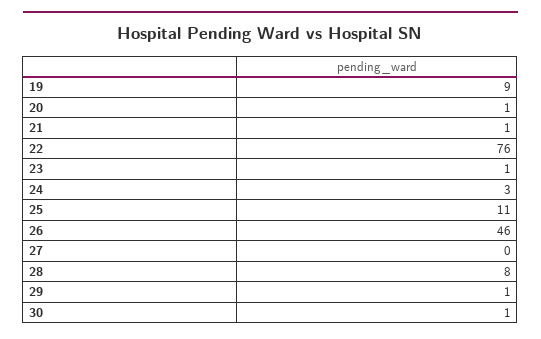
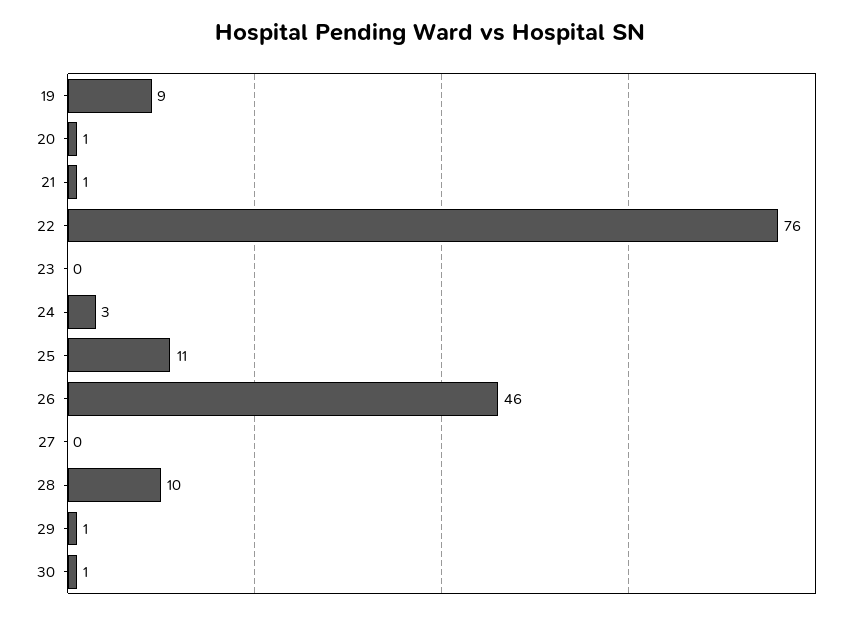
  {
    "19": 9,
    "20": 1,
    "21": 1,
    "22": 76,
-   "23": 1,
+   "23": 0,
    "24": 3,
    "25": 11,
    "26": 46,
    "27": 0,
-   "28": 8,
+   "28": 10,
    "29": 1,
    "30": 1
  }

